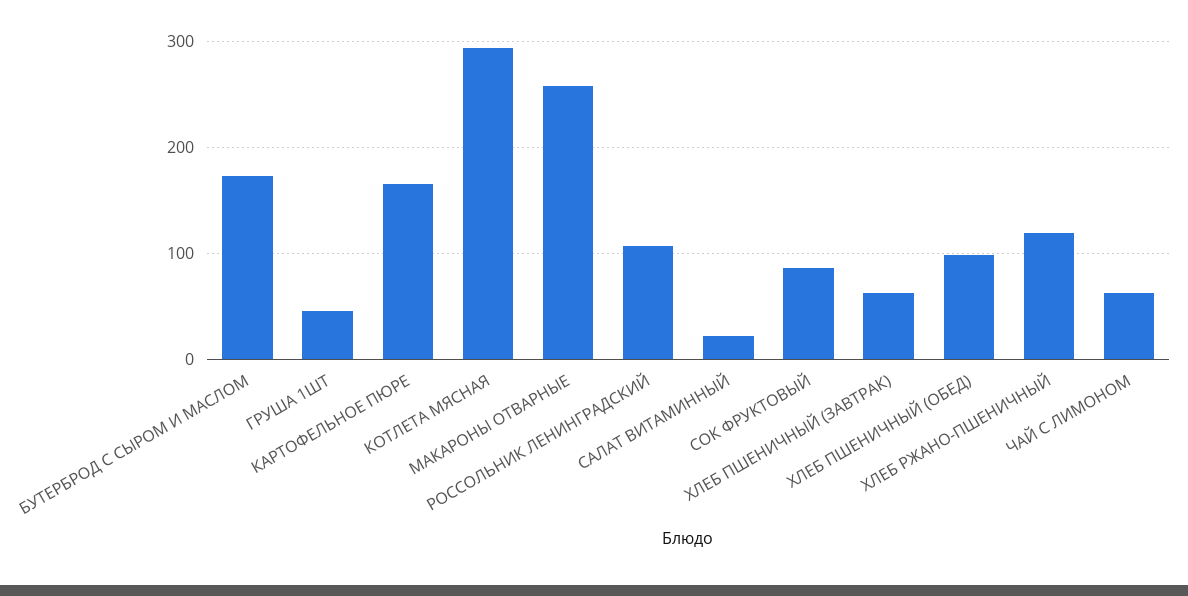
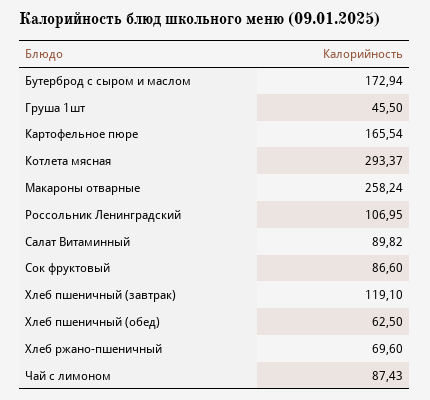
  {
    "БУТЕРБРОД С СЫРОМ И МАСЛОМ": 172.94,
    "ГРУША 1ШТ": 45.5,
    "КАРТОФЕЛЬНОЕ ПЮРЕ": 165.54,
    "КОТЛЕТА МЯСНАЯ": 293.37,
    "МАКАРОНЫ ОТВАРНЫЕ": 258.24,
    "РОССОЛЬНИК ЛЕНИНГРАДСКИЙ": 106.95,
-   "САЛАТ ВИТАМИННЫЙ": 20,
+   "САЛАТ ВИТАМИННЫЙ": 89.82,
    "СОК ФРУКТОВЫЙ": 86.6,
-   "ХЛЕБ ПШЕНИЧНЫЙ (ЗАВТРАК)": 60,
+   "ХЛЕБ ПШЕНИЧНЫЙ (ЗАВТРАК)": 119.1,
-   "ХЛЕБ ПШЕНИЧНЫЙ (ОБЕД)": 100,
+   "ХЛЕБ ПШЕНИЧНЫЙ (ОБЕД)": 62.5,
-   "ХЛЕБ РЖАНО-ПШЕНИЧНЫЙ": 120,
+   "ХЛЕБ РЖАНО-ПШЕНИЧНЫЙ": 69.6,
-   "ЧАЙ С ЛИМОНОМ": 60
+   "ЧАЙ С ЛИМОНОМ": 87.43
  }

